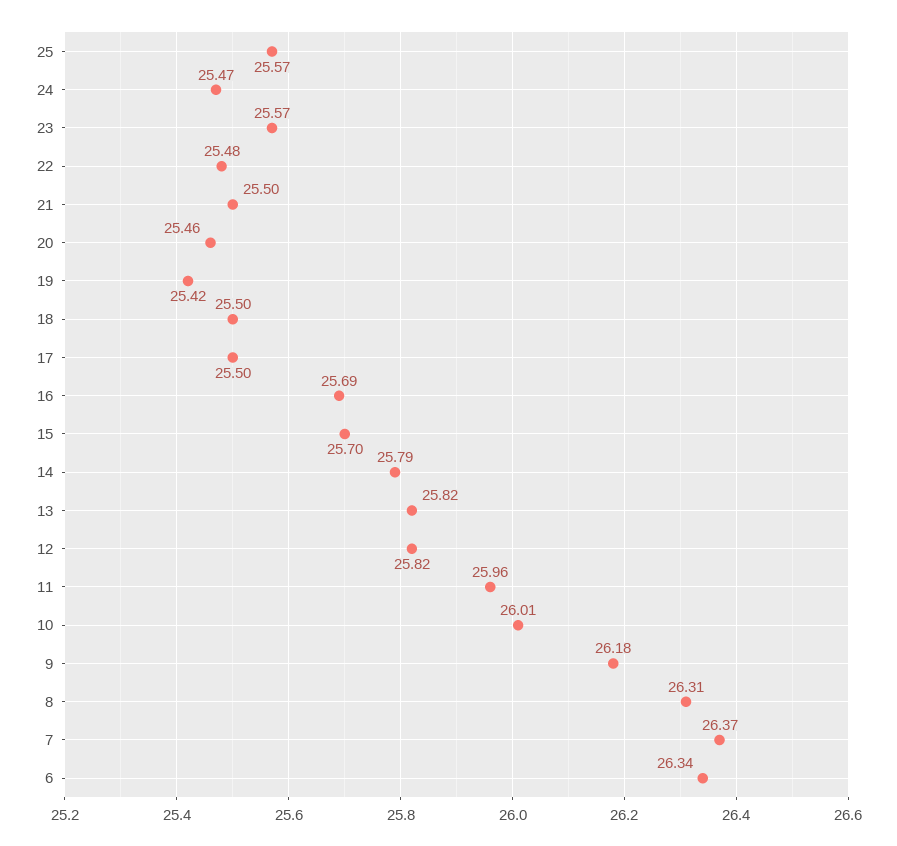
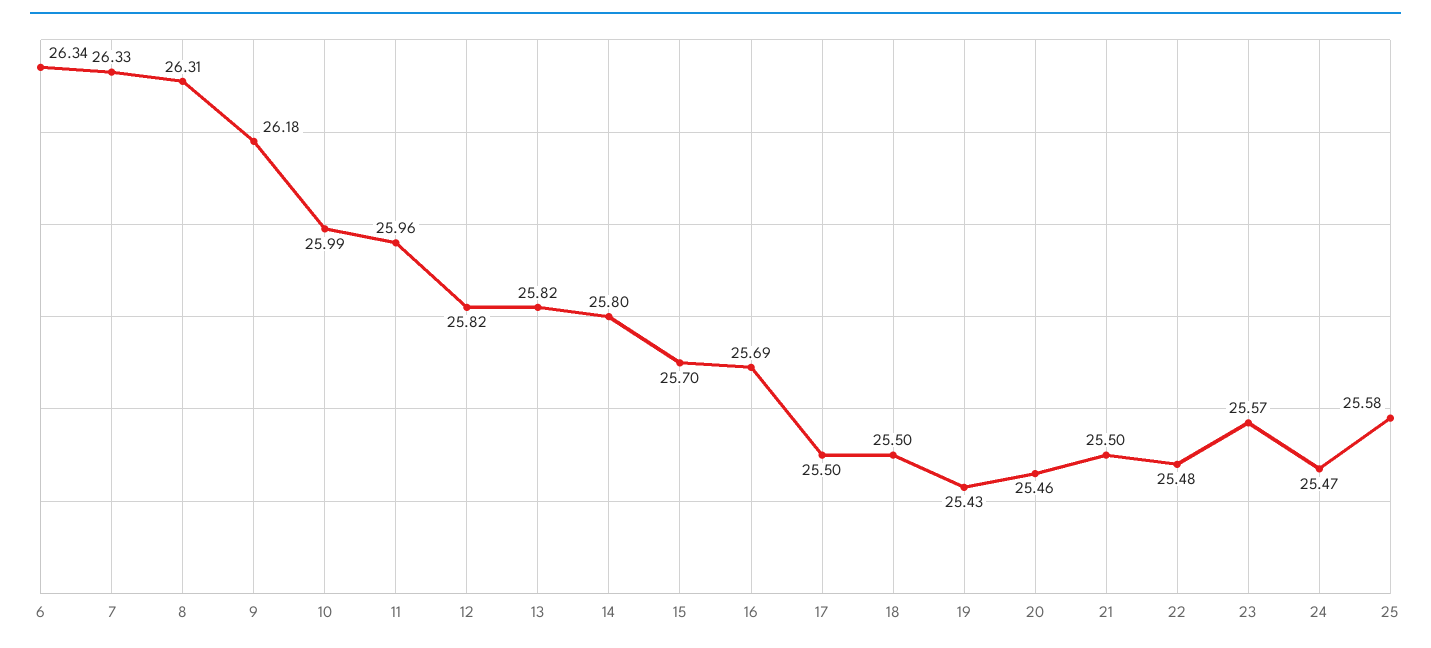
  {
-   "25": 25.57,
+   "25": 25.58,
    "24": 25.47,
    "23": 25.57,
    "22": 25.48,
    "21": 25.5,
    "20": 25.46,
-   "19": 25.42,
+   "19": 25.43,
    "18": 25.5,
    "17": 25.5,
    "16": 25.69,
    "15": 25.7,
-   "14": 25.79,
+   "14": 25.8,
    "13": 25.82,
    "12": 25.82,
    "11": 25.96,
-   "10": 26.01,
+   "10": 25.99,
    "9": 26.18,
    "8": 26.31,
-   "7": 26.37,
+   "7": 26.33,
    "6": 26.34
  }

